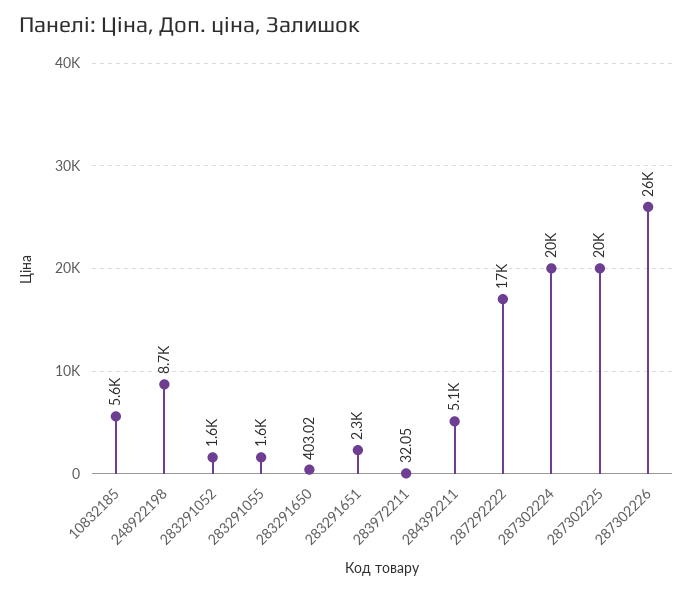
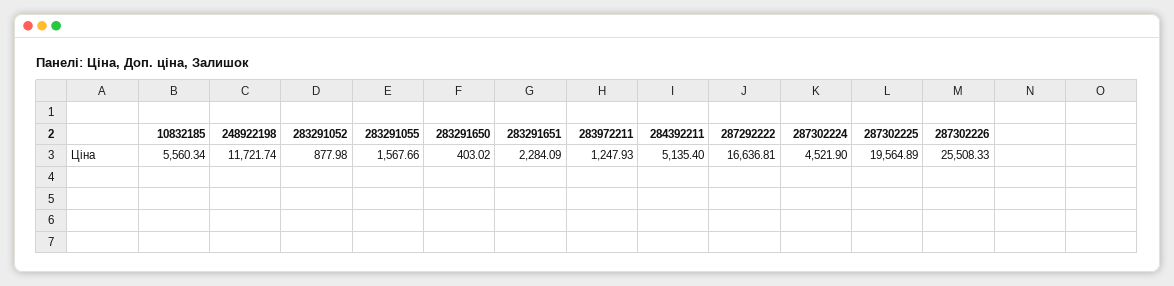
  {
    "10832185": 5560.34,
-   "248922198": 8700,
+   "248922198": 11721.74,
-   "283291052": 1600,
+   "283291052": 877.98,
    "283291055": 1567.66,
    "283291650": 403.02,
    "283291651": 2284.09,
-   "283972211": 32.05,
+   "283972211": 1247.93,
    "284392211": 5135.4,
    "287292222": 16636.81,
-   "287302224": 20000,
+   "287302224": 4521.9,
    "287302225": 19564.89,
    "287302226": 25508.33
  }

